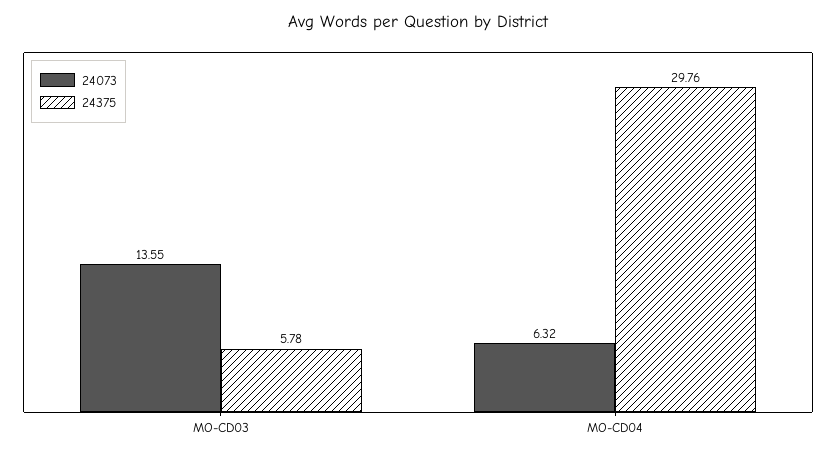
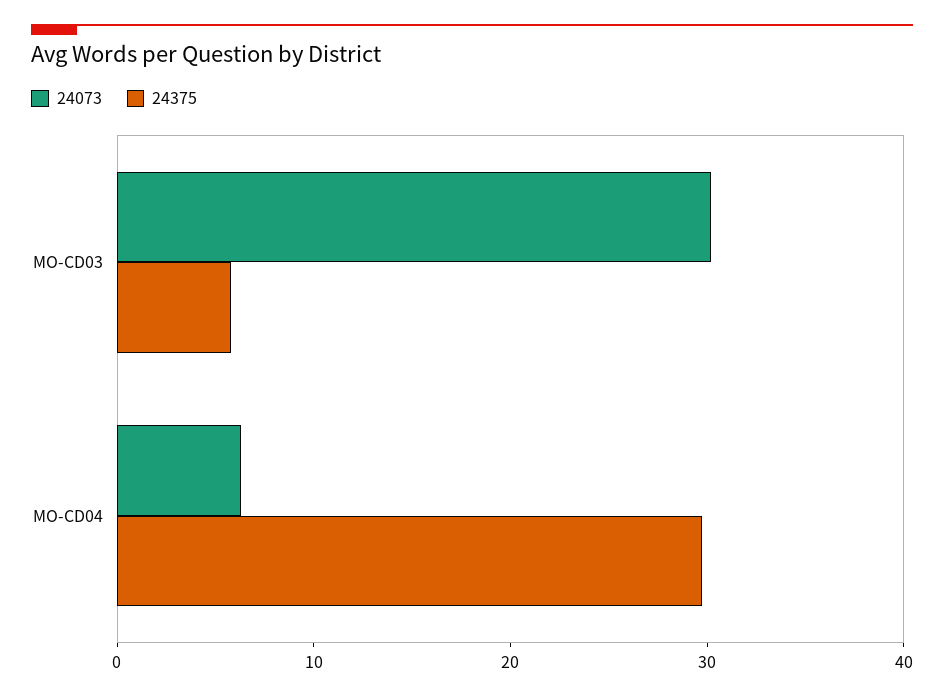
  {
    "24073": {
-     "MO-CD03": 13.55,
+     "MO-CD03": 30,
      "MO-CD04": 6.32
    },
    "24375": {
      "MO-CD03": 5.78,
      "MO-CD04": 29.76
    }
  }

